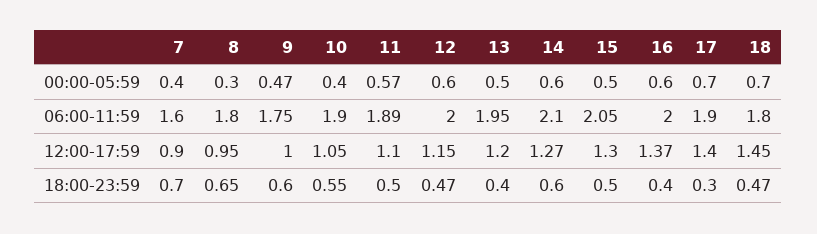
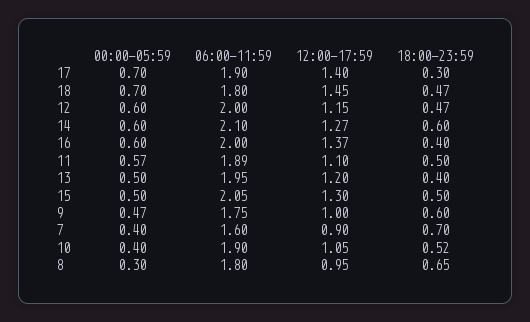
  {
    "7": {
      "00:00-05:59": 0.4,
      "06:00-11:59": 1.6,
      "12:00-17:59": 0.9,
      "18:00-23:59": 0.7
    },
    "8": {
      "00:00-05:59": 0.3,
      "06:00-11:59": 1.8,
      "12:00-17:59": 0.95,
      "18:00-23:59": 0.65
    },
    "9": {
      "00:00-05:59": 0.47,
      "06:00-11:59": 1.75,
      "12:00-17:59": 1,
      "18:00-23:59": 0.6
    },
    "10": {
      "00:00-05:59": 0.4,
      "06:00-11:59": 1.9,
      "12:00-17:59": 1.05,
-     "18:00-23:59": 0.55
+     "18:00-23:59": 0.52
    },
    "11": {
      "00:00-05:59": 0.57,
      "06:00-11:59": 1.89,
      "12:00-17:59": 1.1,
      "18:00-23:59": 0.5
    },
    "12": {
      "00:00-05:59": 0.6,
      "06:00-11:59": 2,
      "12:00-17:59": 1.15,
      "18:00-23:59": 0.47
    },
    "13": {
      "00:00-05:59": 0.5,
      "06:00-11:59": 1.95,
      "12:00-17:59": 1.2,
      "18:00-23:59": 0.4
    },
    "14": {
      "00:00-05:59": 0.6,
      "06:00-11:59": 2.1,
      "12:00-17:59": 1.27,
      "18:00-23:59": 0.6
    },
    "15": {
      "00:00-05:59": 0.5,
      "06:00-11:59": 2.05,
      "12:00-17:59": 1.3,
      "18:00-23:59": 0.5
    },
    "16": {
      "00:00-05:59": 0.6,
      "06:00-11:59": 2,
      "12:00-17:59": 1.37,
      "18:00-23:59": 0.4
    },
    "17": {
      "00:00-05:59": 0.7,
      "06:00-11:59": 1.9,
      "12:00-17:59": 1.4,
      "18:00-23:59": 0.3
    },
    "18": {
      "00:00-05:59": 0.7,
      "06:00-11:59": 1.8,
      "12:00-17:59": 1.45,
      "18:00-23:59": 0.47
    }
  }

